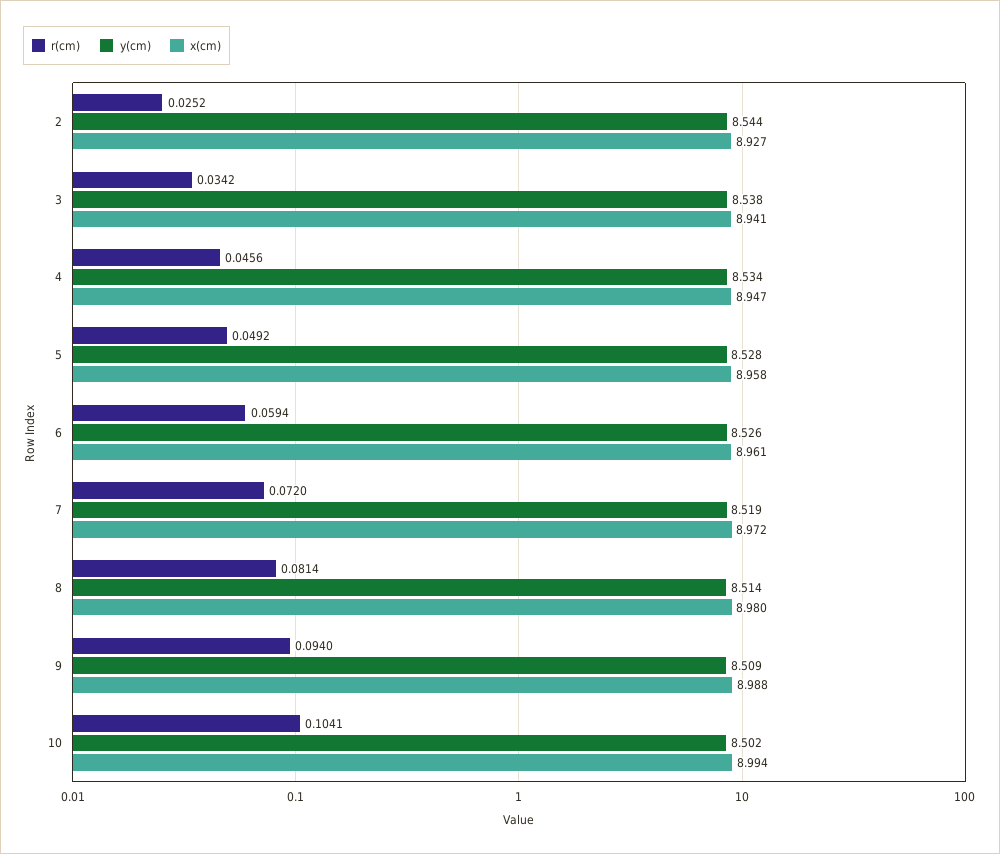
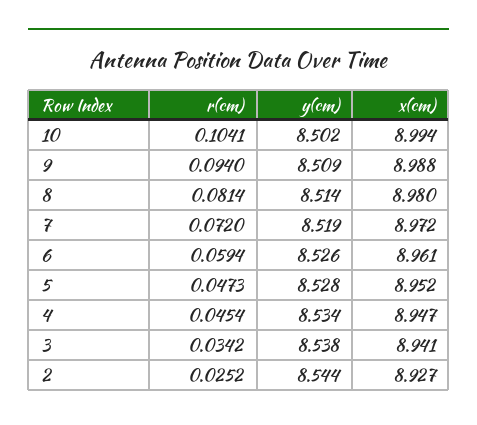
  {
    "r(cm)": {
      "2": 0.0252,
      "3": 0.0342,
-     "4": 0.0456,
+     "4": 0.0454,
-     "5": 0.0492,
+     "5": 0.0473,
      "6": 0.0594,
      "7": 0.072,
      "8": 0.0814,
      "9": 0.094,
      "10": 0.1041
    },
    "y(cm)": {
      "2": 8.544,
      "3": 8.538,
      "4": 8.534,
      "5": 8.528,
      "6": 8.526,
      "7": 8.519,
      "8": 8.514,
      "9": 8.509,
      "10": 8.502
    },
    "x(cm)": {
      "2": 8.927,
      "3": 8.941,
      "4": 8.947,
-     "5": 8.958,
+     "5": 8.952,
      "6": 8.961,
      "7": 8.972,
      "8": 8.98,
      "9": 8.988,
      "10": 8.994
    }
  }

